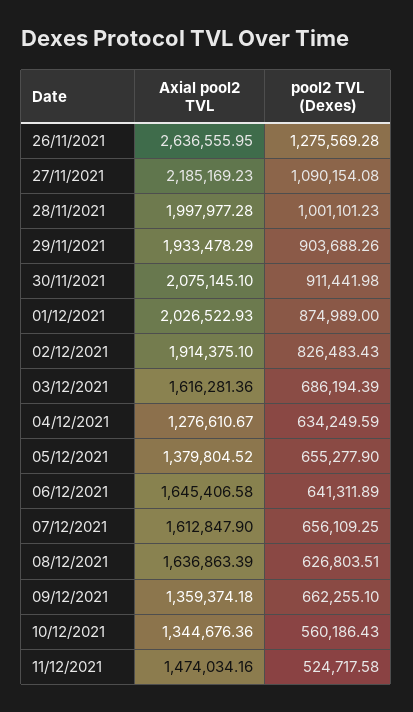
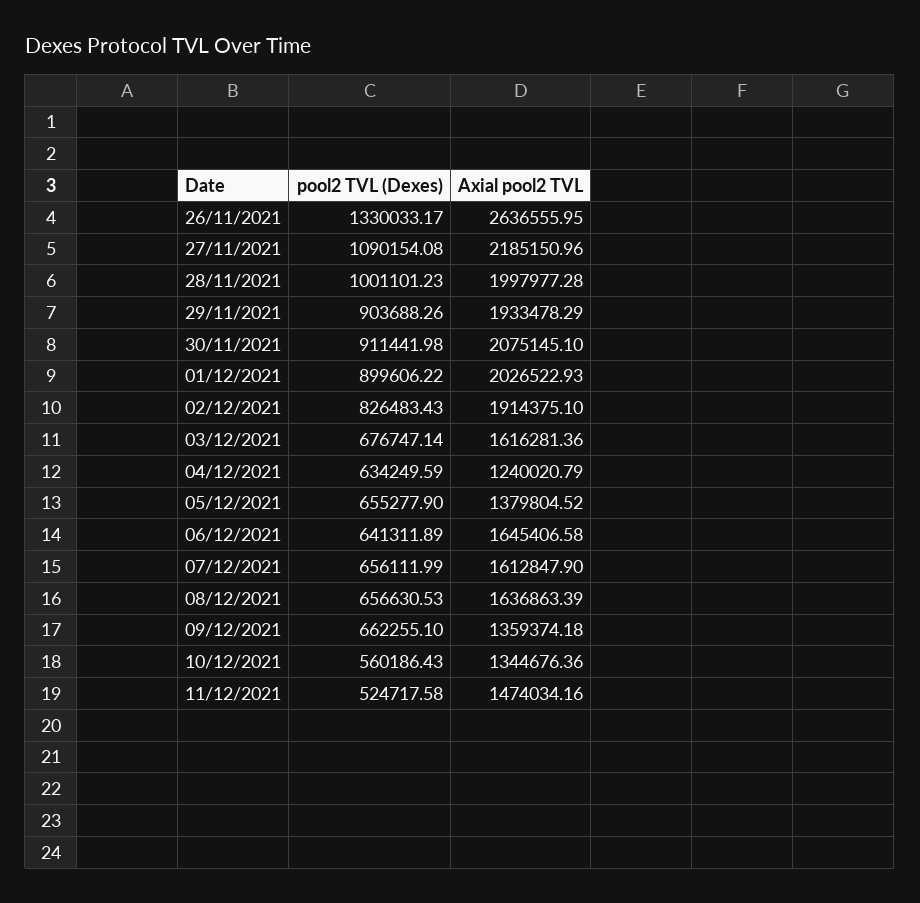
  {
    "Axial pool2 TVL": {
      "26/11/2021": 2636555.95,
-     "27/11/2021": 2185169.23,
+     "27/11/2021": 2185150.96,
      "28/11/2021": 1997977.28,
      "29/11/2021": 1933478.29,
      "30/11/2021": 2075145.1,
      "01/12/2021": 2026522.93,
      "02/12/2021": 1914375.1,
      "03/12/2021": 1616281.36,
-     "04/12/2021": 1276610.67,
+     "04/12/2021": 1240020.79,
      "05/12/2021": 1379804.52,
      "06/12/2021": 1645406.58,
      "07/12/2021": 1612847.9,
      "08/12/2021": 1636863.39,
      "09/12/2021": 1359374.18,
      "10/12/2021": 1344676.36,
      "11/12/2021": 1474034.16
    },
    "pool2 TVL (Dexes)": {
-     "26/11/2021": 1275569.28,
+     "26/11/2021": 1330033.17,
      "27/11/2021": 1090154.08,
      "28/11/2021": 1001101.23,
      "29/11/2021": 903688.26,
      "30/11/2021": 911441.98,
-     "01/12/2021": 874989,
+     "01/12/2021": 899606.22,
      "02/12/2021": 826483.43,
-     "03/12/2021": 686194.39,
+     "03/12/2021": 676747.14,
      "04/12/2021": 634249.59,
      "05/12/2021": 655277.9,
      "06/12/2021": 641311.89,
-     "07/12/2021": 656109.25,
+     "07/12/2021": 656111.99,
-     "08/12/2021": 626803.51,
+     "08/12/2021": 656630.53,
      "09/12/2021": 662255.1,
      "10/12/2021": 560186.43,
      "11/12/2021": 524717.58
    }
  }

